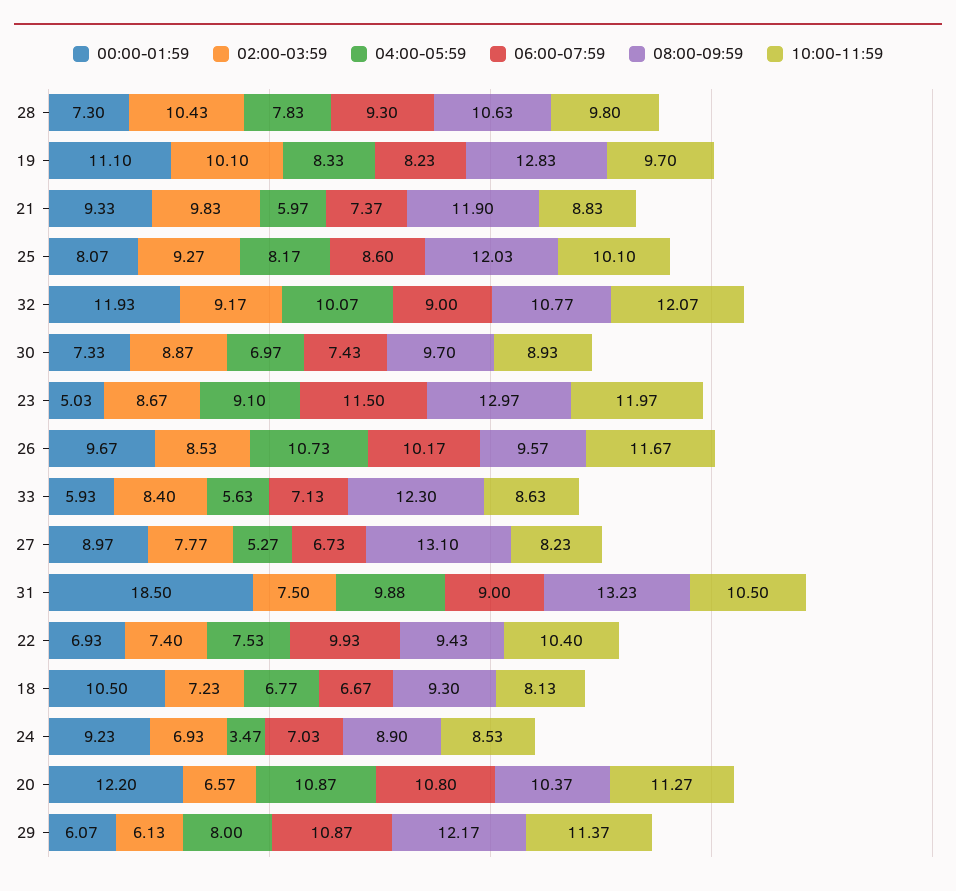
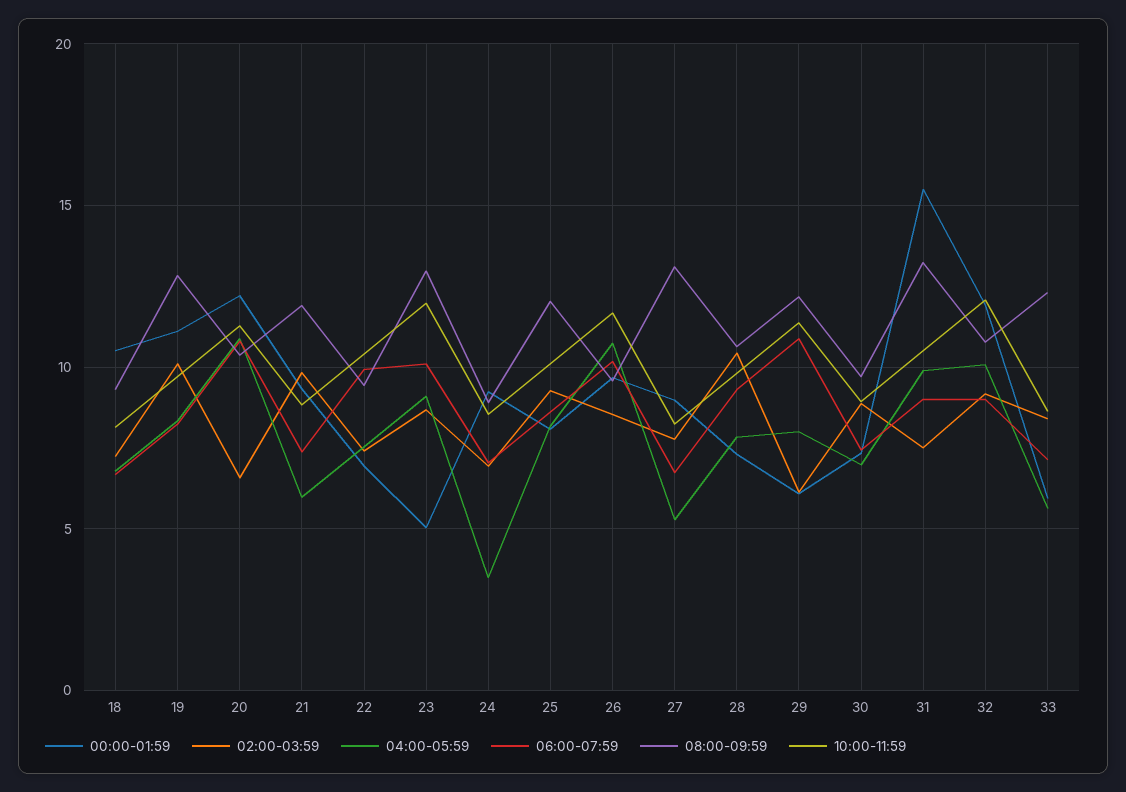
  {
    "00:00-01:59": {
      "28": 7.3,
      "19": 11.1,
      "21": 9.33,
      "25": 8.07,
      "32": 11.93,
      "30": 7.33,
      "23": 5.03,
      "26": 9.67,
      "33": 5.93,
      "27": 8.97,
-     "31": 18.5,
+     "31": 15.5,
      "22": 6.93,
      "18": 10.5,
      "24": 9.23,
      "20": 12.2,
      "29": 6.07
    },
    "02:00-03:59": {
      "28": 10.43,
      "19": 10.1,
      "21": 9.83,
      "25": 9.27,
      "32": 9.17,
      "30": 8.87,
      "23": 8.67,
      "26": 8.53,
      "33": 8.4,
      "27": 7.77,
      "31": 7.5,
      "22": 7.4,
      "18": 7.23,
      "24": 6.93,
      "20": 6.57,
      "29": 6.13
    },
    "04:00-05:59": {
      "28": 7.83,
      "19": 8.33,
      "21": 5.97,
      "25": 8.17,
      "32": 10.07,
      "30": 6.97,
      "23": 9.1,
      "26": 10.73,
      "33": 5.63,
      "27": 5.27,
      "31": 9.88,
      "22": 7.53,
      "18": 6.77,
      "24": 3.47,
      "20": 10.87,
      "29": 8
    },
    "06:00-07:59": {
      "28": 9.3,
      "19": 8.23,
      "21": 7.37,
      "25": 8.6,
      "32": 9,
      "30": 7.43,
-     "23": 11.5,
+     "23": 10,
      "26": 10.17,
      "33": 7.13,
      "27": 6.73,
      "31": 9,
      "22": 9.93,
      "18": 6.67,
      "24": 7.03,
      "20": 10.8,
      "29": 10.87
    },
    "08:00-09:59": {
      "28": 10.63,
      "19": 12.83,
      "21": 11.9,
      "25": 12.03,
      "32": 10.77,
      "30": 9.7,
      "23": 12.97,
      "26": 9.57,
      "33": 12.3,
      "27": 13.1,
      "31": 13.23,
      "22": 9.43,
      "18": 9.3,
      "24": 8.9,
      "20": 10.37,
      "29": 12.17
    },
    "10:00-11:59": {
      "28": 9.8,
      "19": 9.7,
      "21": 8.83,
      "25": 10.1,
      "32": 12.07,
      "30": 8.93,
      "23": 11.97,
      "26": 11.67,
      "33": 8.63,
      "27": 8.23,
      "31": 10.5,
      "22": 10.4,
      "18": 8.13,
      "24": 8.53,
      "20": 11.27,
      "29": 11.37
    }
  }

